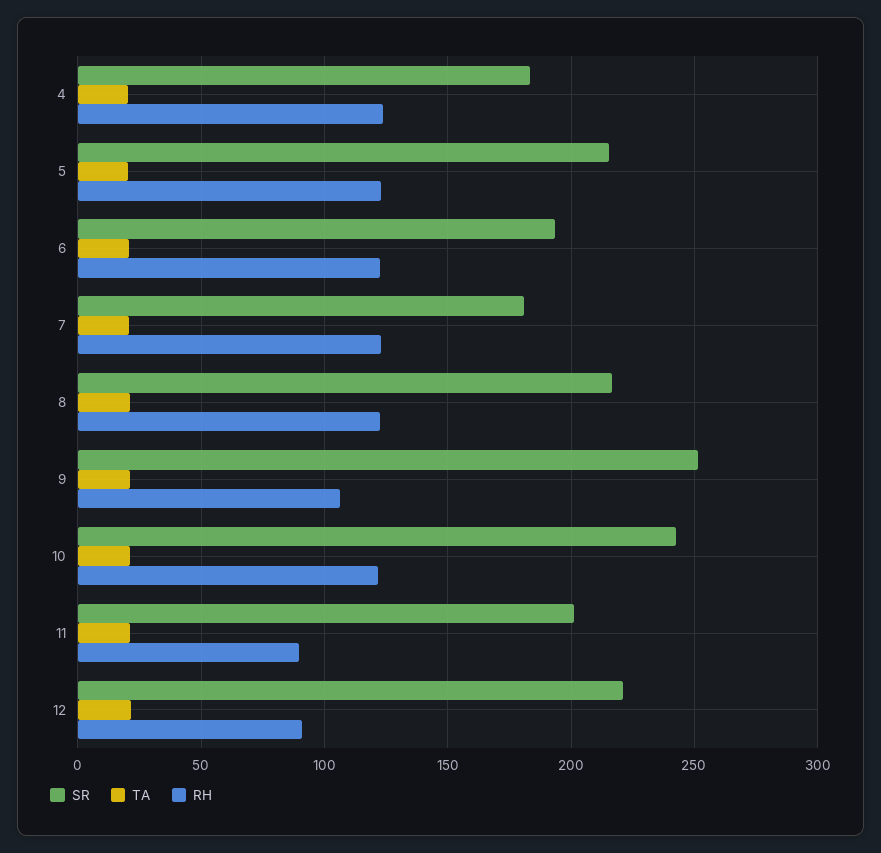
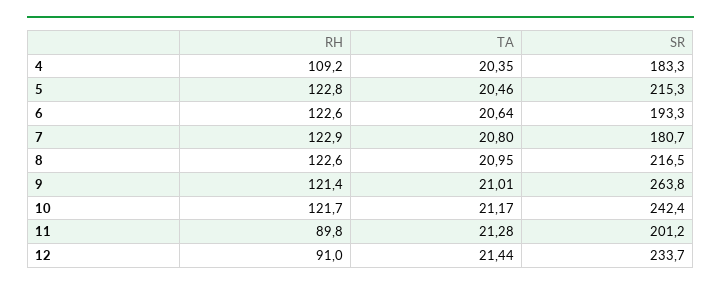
  {
    "SR": {
      "4": 183.3,
      "5": 215.3,
      "6": 193.3,
      "7": 180.7,
      "8": 216.5,
-     "9": 250,
+     "9": 263.8,
      "10": 242.4,
      "11": 201.2,
-     "12": 220
+     "12": 233.7
    },
    "TA": {
      "4": 20.35,
      "5": 20.46,
      "6": 20.64,
      "7": 20.8,
      "8": 20.95,
      "9": 21.01,
      "10": 21.17,
      "11": 21.28,
      "12": 21.44
    },
    "RH": {
-     "4": 125,
+     "4": 109.2,
      "5": 122.8,
      "6": 122.6,
      "7": 122.9,
      "8": 122.6,
-     "9": 105,
+     "9": 121.4,
      "10": 121.7,
      "11": 89.8,
      "12": 91
    }
  }

